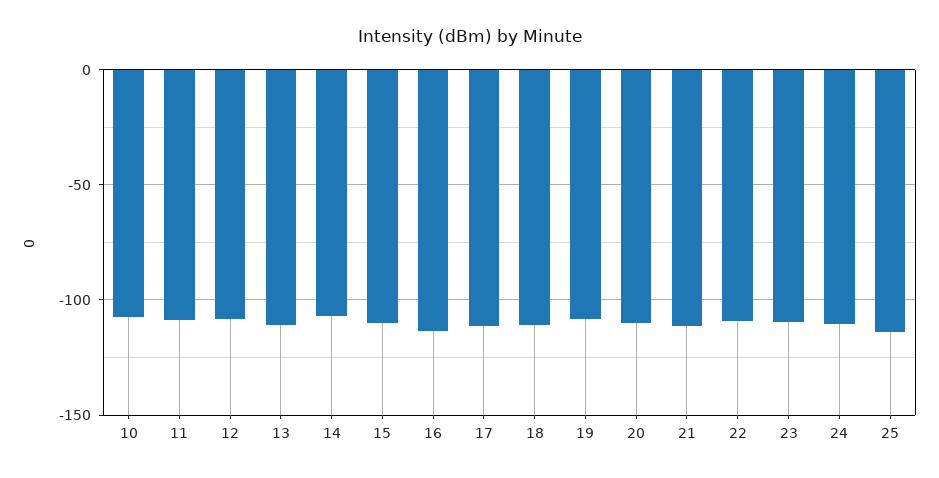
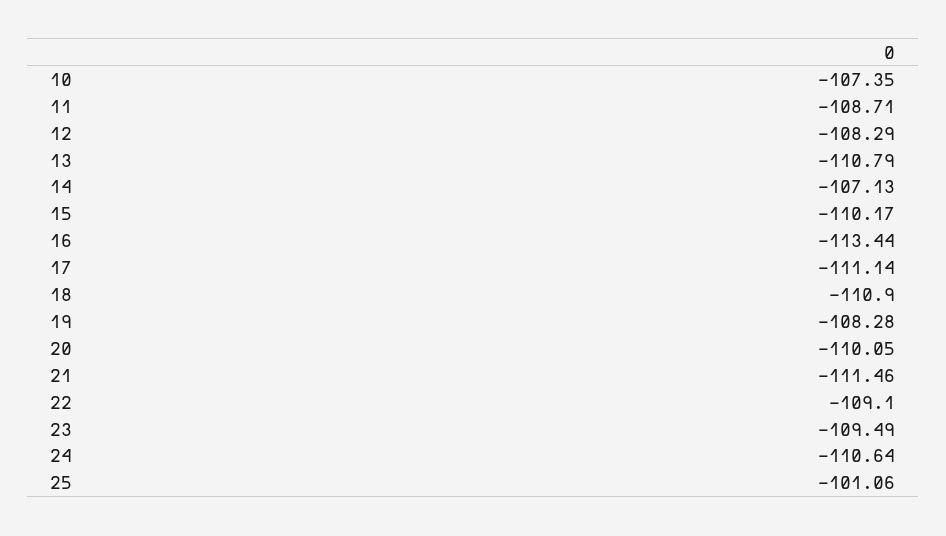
  {
    "10": -107.35,
    "11": -108.71,
    "12": -108.29,
    "13": -110.79,
    "14": -107.13,
    "15": -110.17,
    "16": -113.44,
    "17": -111.14,
    "18": -110.9,
    "19": -108.28,
    "20": -110.05,
    "21": -111.46,
    "22": -109.1,
    "23": -109.49,
    "24": -110.64,
-   "25": -115
+   "25": -101.06
  }

